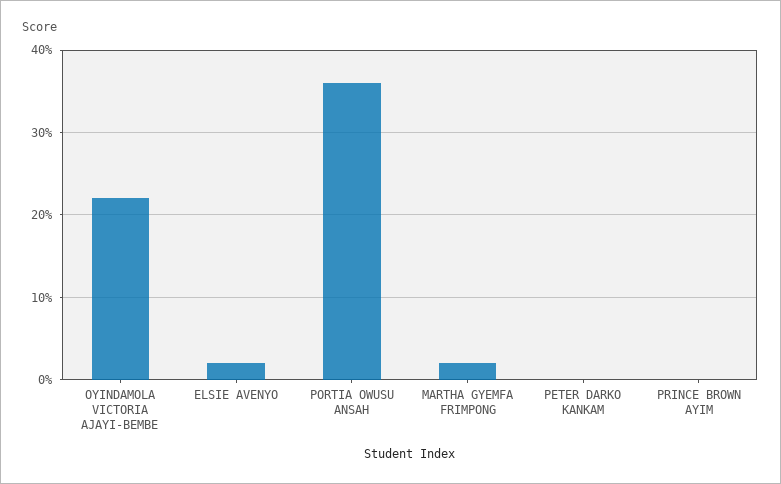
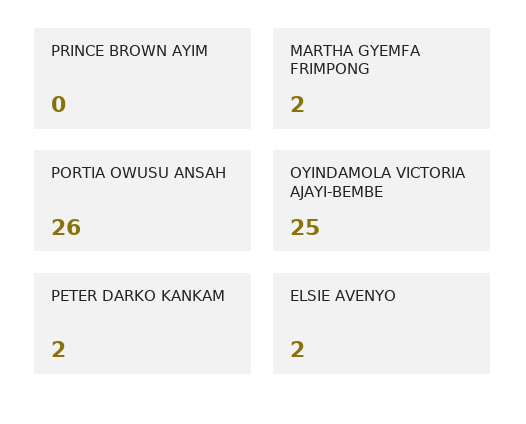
  {
-   "OYINDAMOLA VICTORIA AJAYI-BEMBE": 22,
+   "OYINDAMOLA VICTORIA AJAYI-BEMBE": 25,
    "ELSIE AVENYO": 2,
-   "PORTIA OWUSU ANSAH": 36,
+   "PORTIA OWUSU ANSAH": 26,
    "MARTHA GYEMFA FRIMPONG": 2,
-   "PETER DARKO KANKAM": 0,
+   "PETER DARKO KANKAM": 2,
    "PRINCE BROWN AYIM": 0
  }

